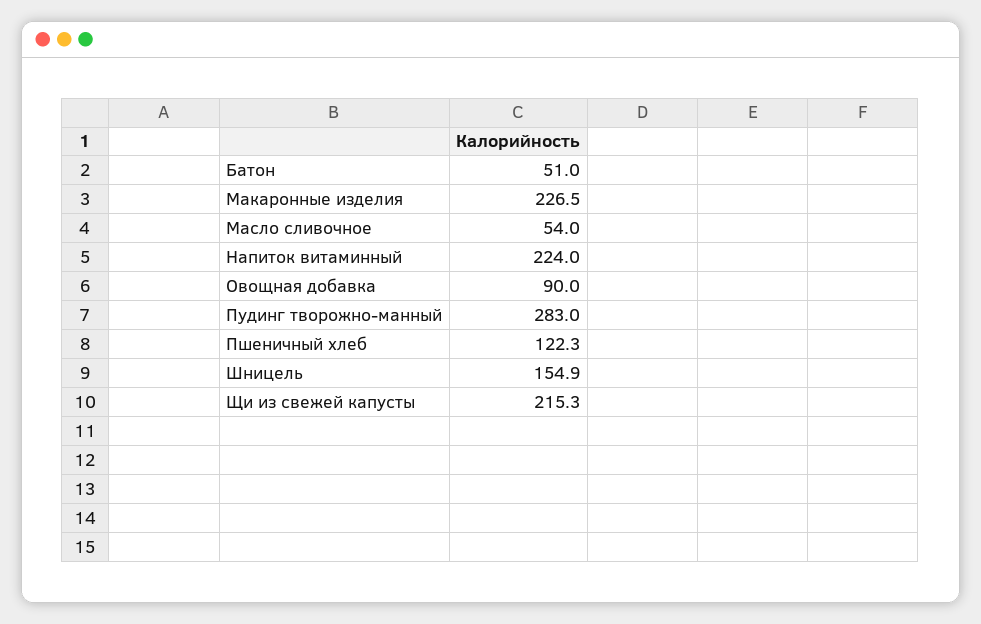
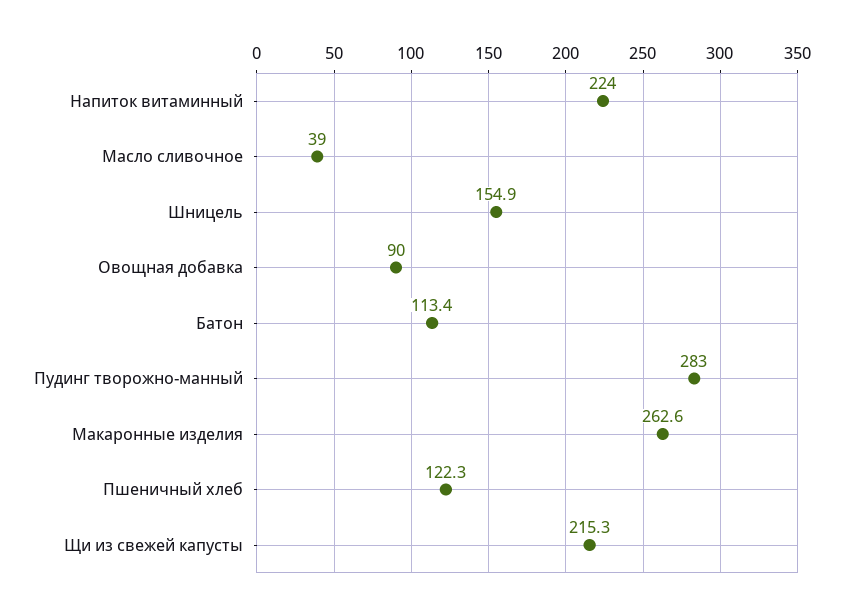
  {
-   "Батон": 51,
+   "Батон": 113.4,
-   "Макаронные изделия": 226.5,
+   "Макаронные изделия": 262.6,
-   "Масло сливочное": 54,
+   "Масло сливочное": 39,
    "Напиток витаминный": 224,
    "Овощная добавка": 90,
    "Пудинг творожно-манный": 283,
    "Пшеничный хлеб": 122.3,
    "Шницель": 154.9,
    "Щи из свежей капусты": 215.3
  }

